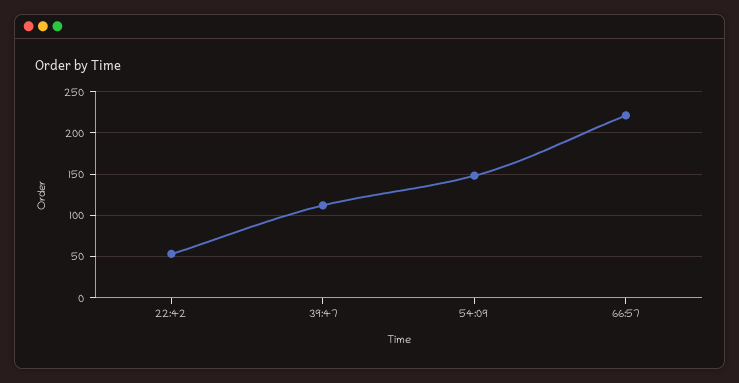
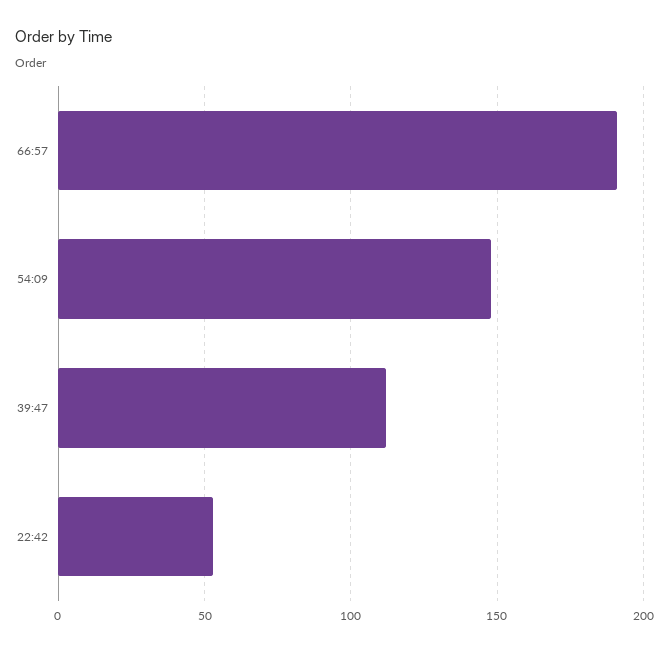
  {
    "22:42": 55,
    "39:47": 110,
    "54:09": 150,
-   "66:57": 220
+   "66:57": 190
  }

